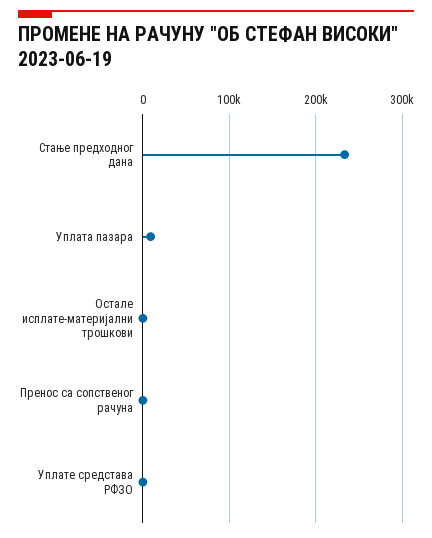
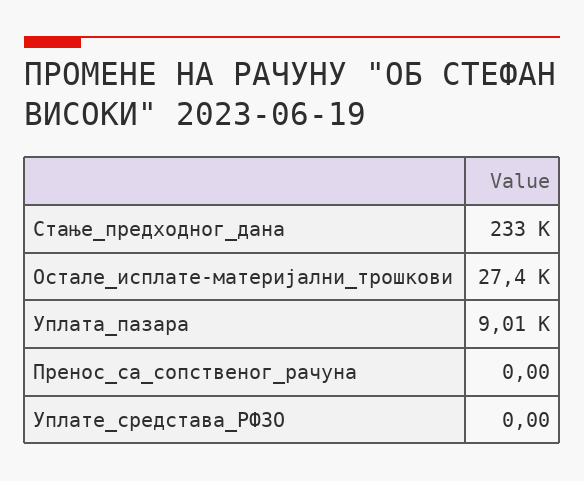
  {
    "Стање предходног дана": 233000,
    "Уплата пазара": 9010,
-   "Остале исплате-материјални трошкови": 0,
+   "Остале исплате-материјални трошкови": 27400,
    "Пренос са сопственог рачуна": 0,
    "Уплате средстава РФЗО": 0
  }

